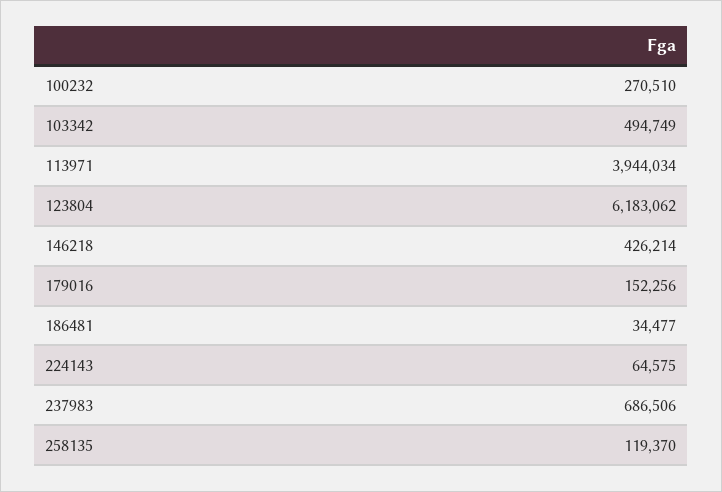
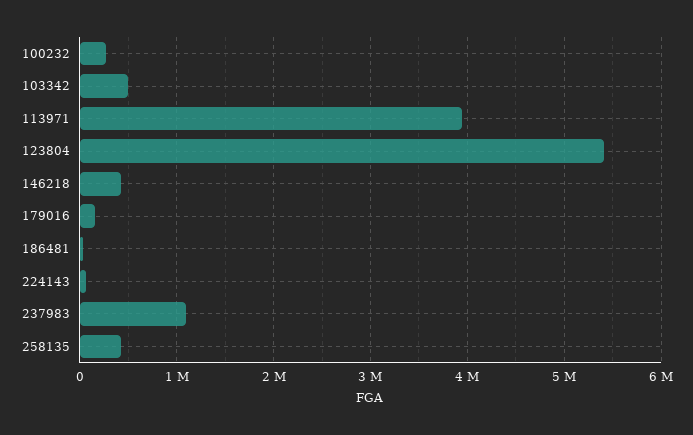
  {
    "100232": 270510,
    "103342": 494749,
    "113971": 3944034,
-   "123804": 6183062,
+   "123804": 5400000,
    "146218": 426214,
    "179016": 152256,
    "186481": 34477,
    "224143": 64575,
-   "237983": 686506,
+   "237983": 1100000,
-   "258135": 119370
+   "258135": 400000
  }

